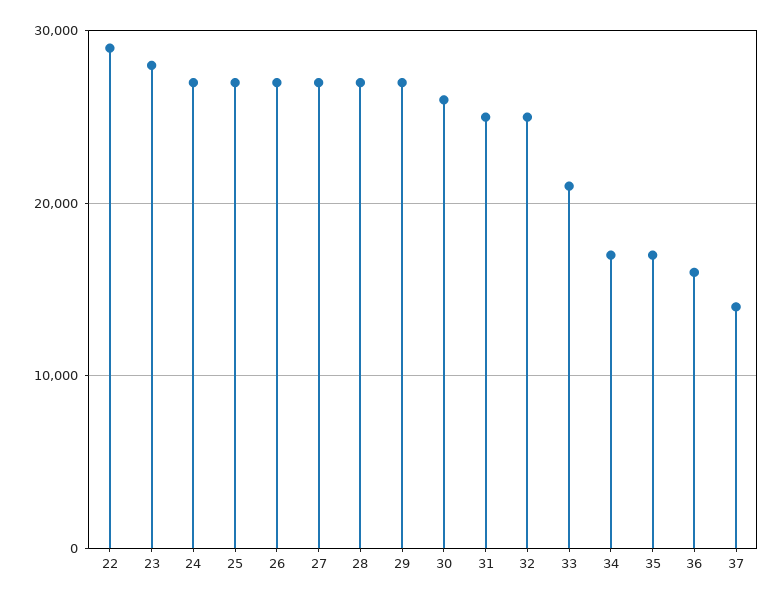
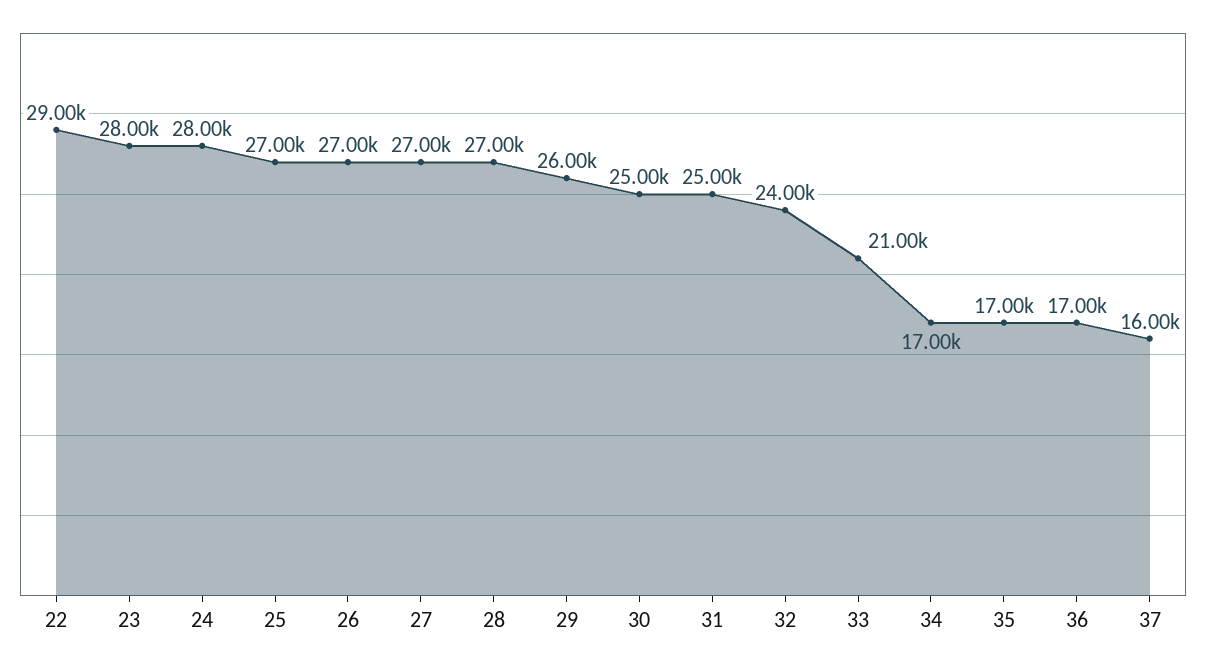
  {
    "22": 29000,
    "23": 28000,
-   "24": 27000,
+   "24": 28000,
    "25": 27000,
    "26": 27000,
    "27": 27000,
    "28": 27000,
-   "29": 27000,
+   "29": 26000,
-   "30": 26000,
+   "30": 25000,
    "31": 25000,
-   "32": 25000,
+   "32": 24000,
    "33": 21000,
    "34": 17000,
    "35": 17000,
-   "36": 16000,
+   "36": 17000,
-   "37": 14000
+   "37": 16000
  }

